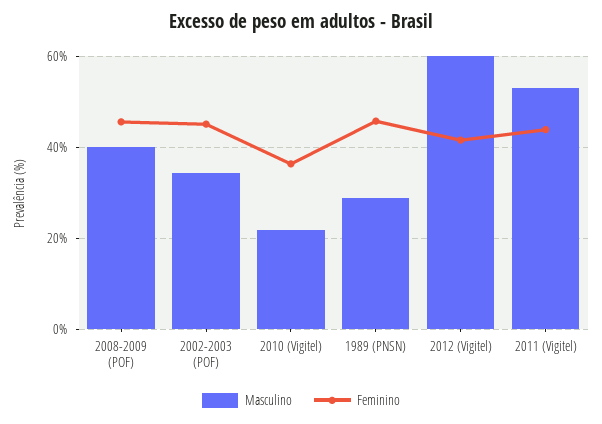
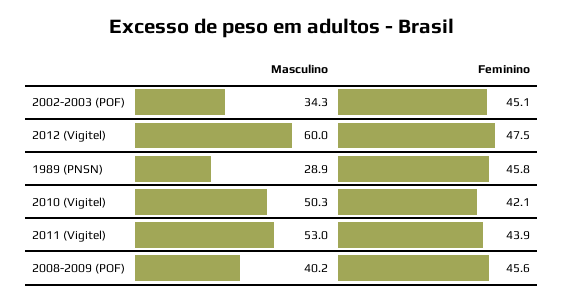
  {
    "Masculino": {
      "2008-2009 (POF)": 40.2,
      "2002-2003 (POF)": 34.3,
-     "2010 (Vigitel)": 22,
+     "2010 (Vigitel)": 50.3,
      "1989 (PNSN)": 28.9,
      "2012 (Vigitel)": 60,
      "2011 (Vigitel)": 53
    },
    "Feminino": {
      "2008-2009 (POF)": 45.6,
      "2002-2003 (POF)": 45.1,
-     "2010 (Vigitel)": 36,
+     "2010 (Vigitel)": 42.1,
      "1989 (PNSN)": 45.8,
-     "2012 (Vigitel)": 42,
+     "2012 (Vigitel)": 47.5,
      "2011 (Vigitel)": 43.9
    }
  }

